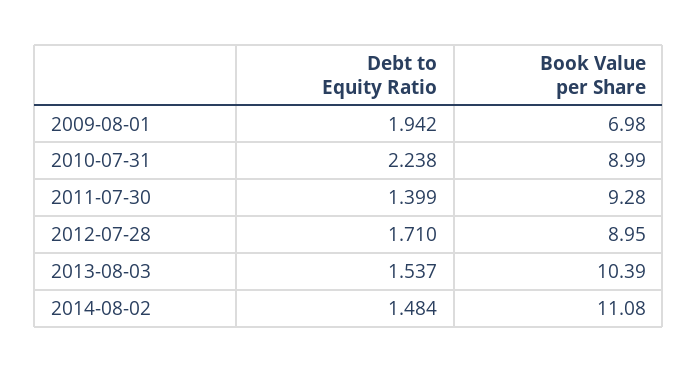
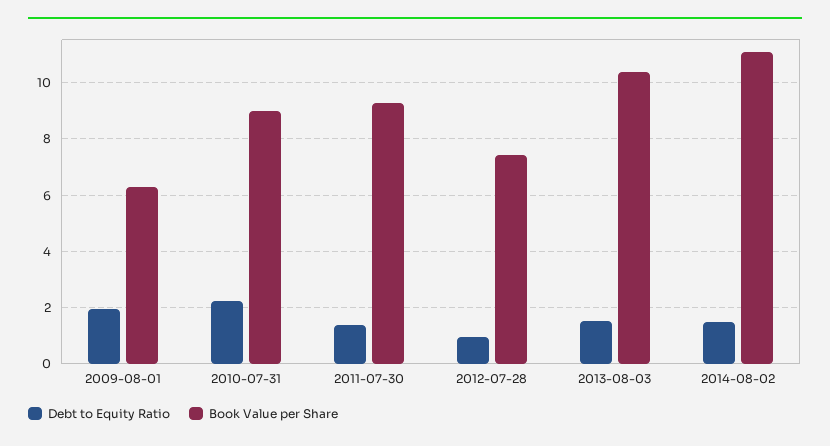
  {
    "Debt to Equity Ratio": {
      "2009-08-01": 1.942,
      "2010-07-31": 2.238,
      "2011-07-30": 1.399,
-     "2012-07-28": 1.71,
+     "2012-07-28": 1,
      "2013-08-03": 1.537,
      "2014-08-02": 1.484
    },
    "Book Value per Share": {
-     "2009-08-01": 6.98,
+     "2009-08-01": 6.25,
      "2010-07-31": 8.99,
      "2011-07-30": 9.28,
-     "2012-07-28": 8.95,
+     "2012-07-28": 7.5,
      "2013-08-03": 10.39,
      "2014-08-02": 11.08
    }
  }

